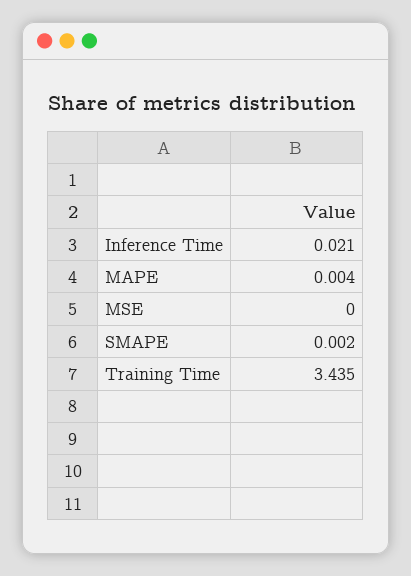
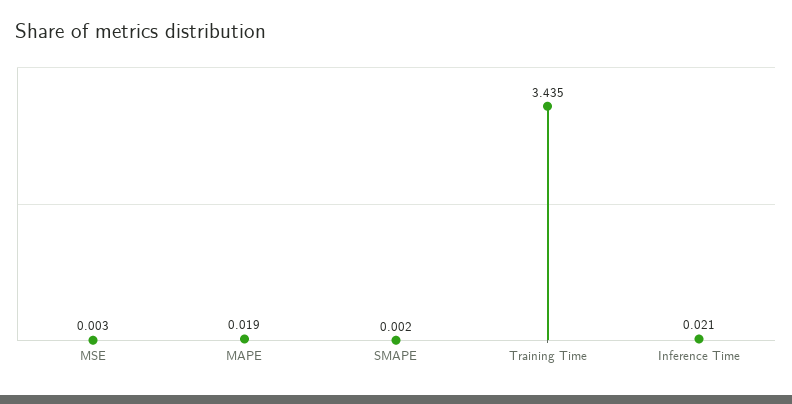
  {
    "Inference Time": 0.021,
-   "MAPE": 0.004,
+   "MAPE": 0.019,
-   "MSE": 0,
+   "MSE": 0.003,
    "SMAPE": 0.002,
    "Training Time": 3.435
  }

